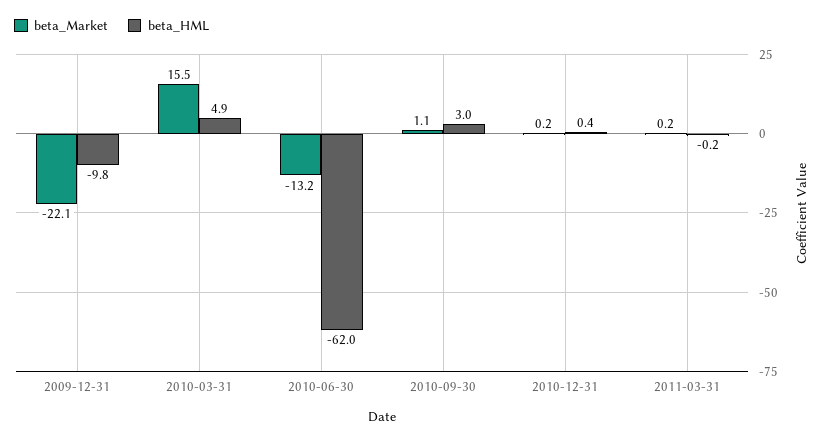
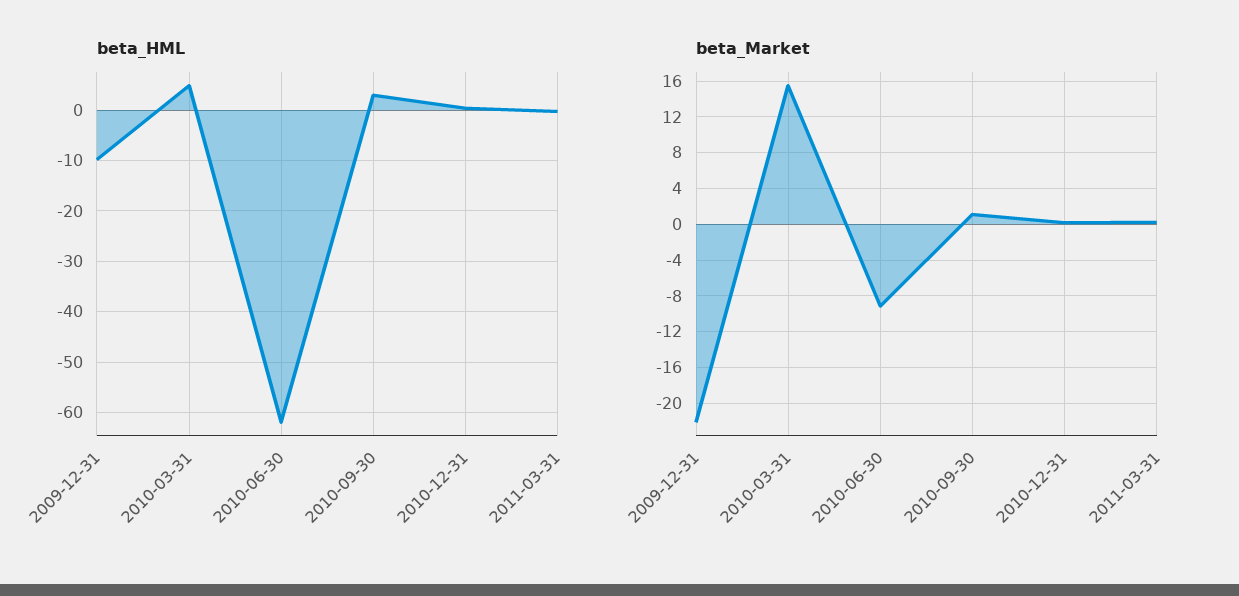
  {
    "beta_Market": {
      "2009-12-31": -22.1,
      "2010-03-31": 15.5,
-     "2010-06-30": -13.2,
+     "2010-06-30": -9,
      "2010-09-30": 1.1,
      "2010-12-31": 0.2,
      "2011-03-31": 0.2
    },
    "beta_HML": {
      "2009-12-31": -9.8,
      "2010-03-31": 4.9,
      "2010-06-30": -62,
      "2010-09-30": 3,
      "2010-12-31": 0.4,
      "2011-03-31": -0.2
    }
  }

